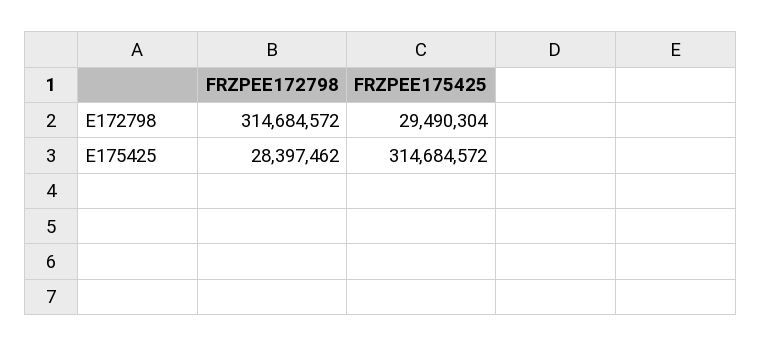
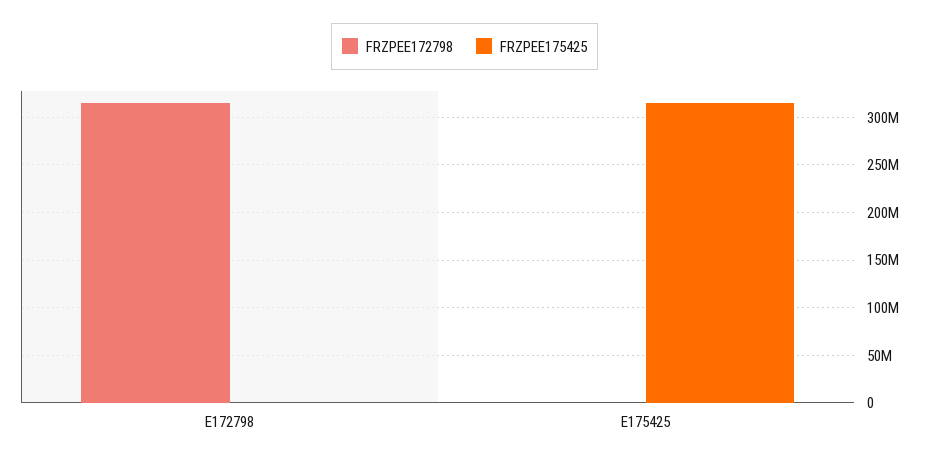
  {
    "FRZPEE172798": {
      "E172798": 314684572,
-     "E175425": 28397462
+     "E175425": 0
    },
    "FRZPEE175425": {
-     "E172798": 29490304,
+     "E172798": 0,
      "E175425": 314684572
    }
  }

